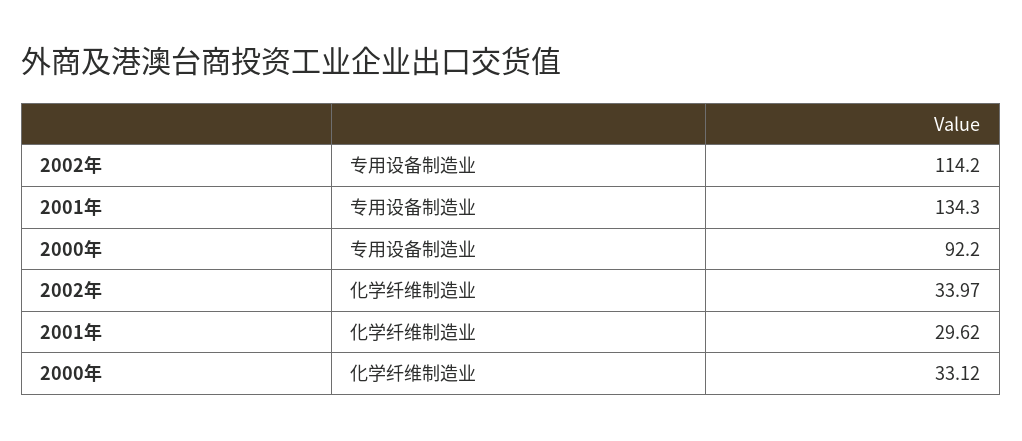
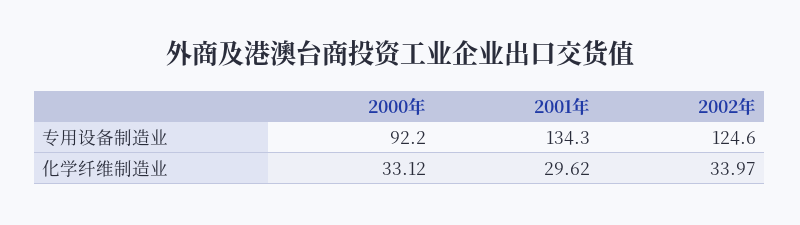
  {
    "2002年": {
-     "专用设备制造业": 114.2,
+     "专用设备制造业": 124.6,
      "化学纤维制造业": 33.97
    },
    "2001年": {
      "专用设备制造业": 134.3,
      "化学纤维制造业": 29.62
    },
    "2000年": {
      "专用设备制造业": 92.2,
      "化学纤维制造业": 33.12
    }
  }

